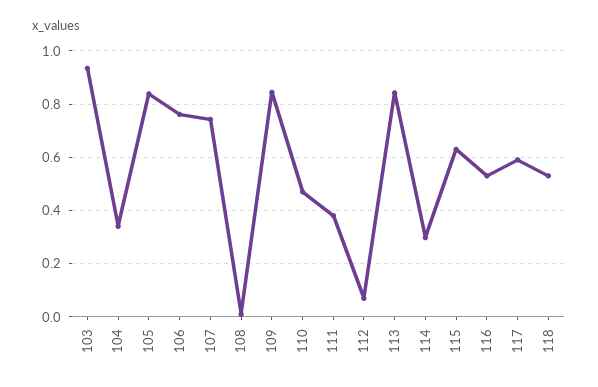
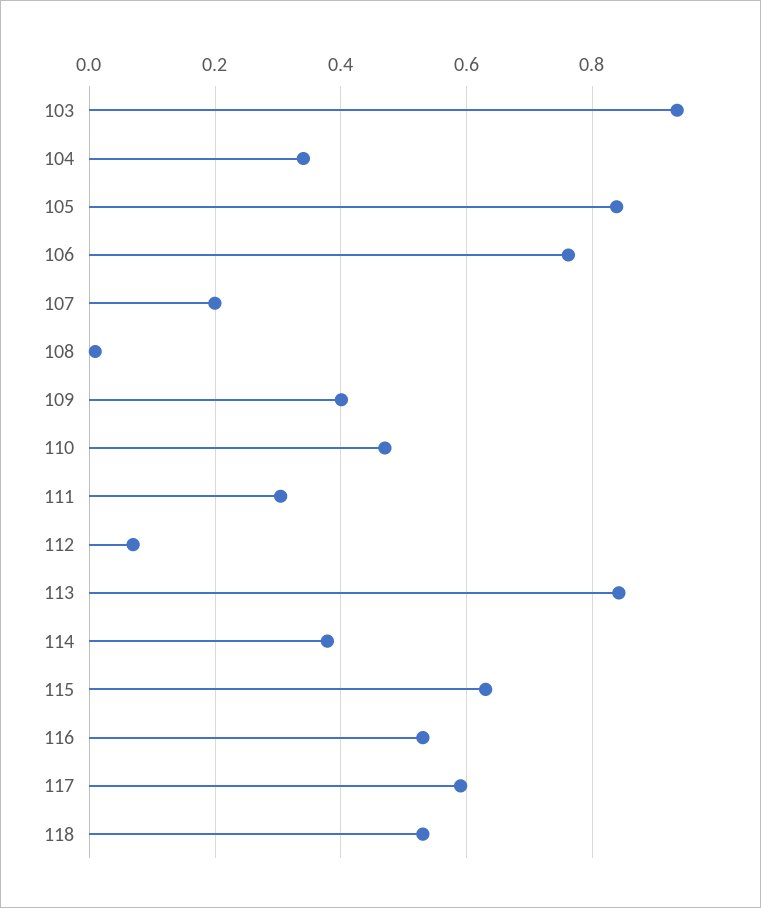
  {
    "103": 0.94,
    "104": 0.34,
    "105": 0.84,
    "106": 0.76,
-   "107": 0.75,
+   "107": 0.2,
    "108": 0,
-   "109": 0.85,
+   "109": 0.4,
    "110": 0.46,
-   "111": 0.375,
+   "111": 0.3,
    "112": 0.06,
    "113": 0.84,
-   "114": 0.3,
+   "114": 0.38,
    "115": 0.64,
    "116": 0.54,
    "117": 0.6,
    "118": 0.54
  }

